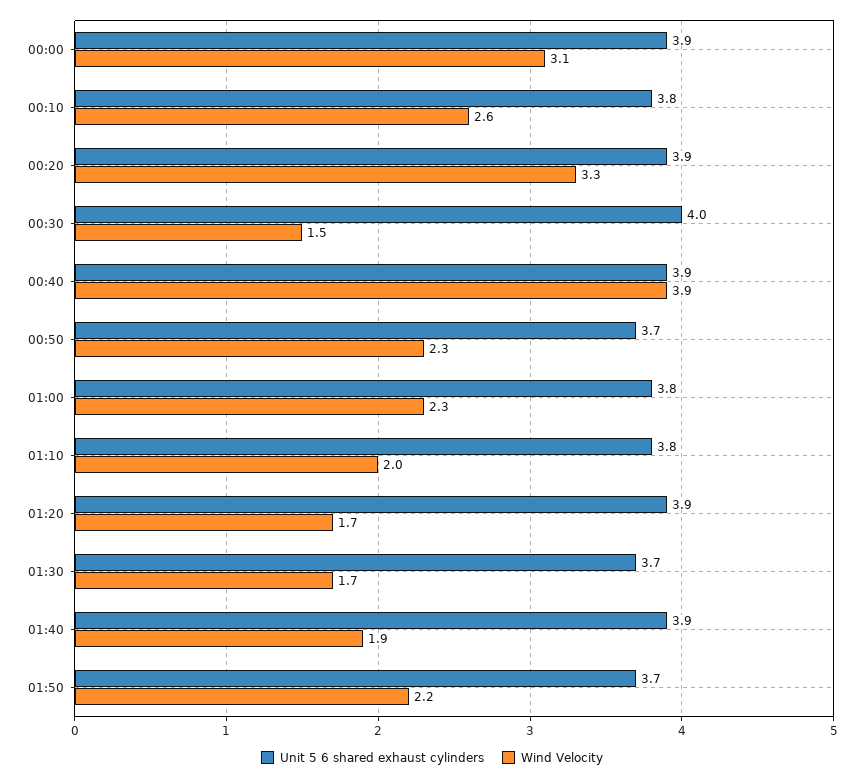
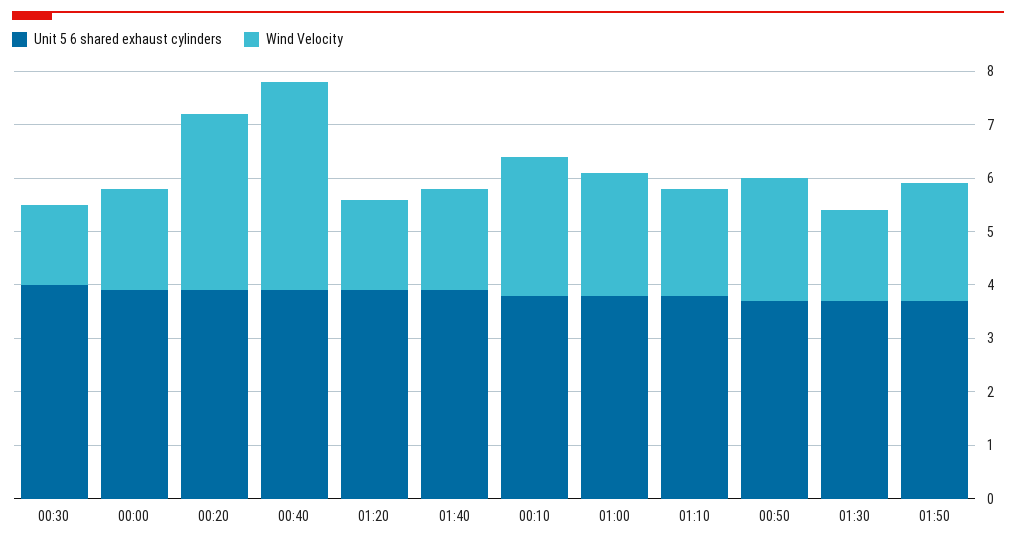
  {
    "Unit 5 6 shared exhaust cylinders": {
      "00:00": 3.9,
      "00:10": 3.8,
      "00:20": 3.9,
      "00:30": 4,
      "00:40": 3.9,
      "00:50": 3.7,
      "01:00": 3.8,
      "01:10": 3.8,
      "01:20": 3.9,
      "01:30": 3.7,
      "01:40": 3.9,
      "01:50": 3.7
    },
    "Wind Velocity": {
-     "00:00": 3.1,
+     "00:00": 2,
      "00:10": 2.6,
      "00:20": 3.3,
      "00:30": 1.5,
      "00:40": 3.9,
      "00:50": 2.3,
      "01:00": 2.3,
      "01:10": 2,
      "01:20": 1.7,
      "01:30": 1.7,
      "01:40": 1.9,
      "01:50": 2.2
    }
  }

